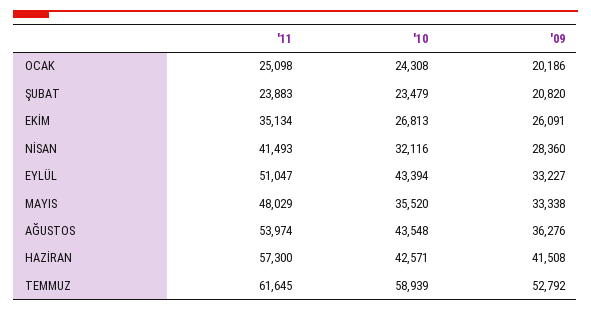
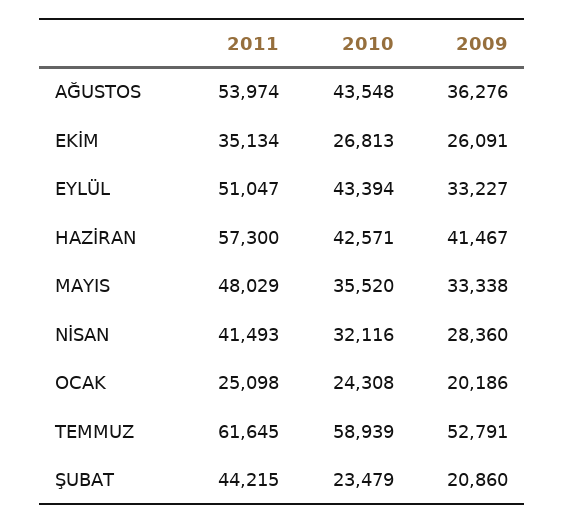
  {
    "'11": {
      "OCAK": 25098,
-     "ŞUBAT": 23883,
+     "ŞUBAT": 44215,
      "EKİM": 35134,
      "NİSAN": 41493,
      "EYLÜL": 51047,
      "MAYIS": 48029,
      "AĞUSTOS": 53974,
      "HAZİRAN": 57300,
      "TEMMUZ": 61645
    },
    "'10": {
      "OCAK": 24308,
      "ŞUBAT": 23479,
      "EKİM": 26813,
      "NİSAN": 32116,
      "EYLÜL": 43394,
      "MAYIS": 35520,
      "AĞUSTOS": 43548,
      "HAZİRAN": 42571,
      "TEMMUZ": 58939
    },
    "'09": {
      "OCAK": 20186,
-     "ŞUBAT": 20820,
+     "ŞUBAT": 20860,
      "EKİM": 26091,
      "NİSAN": 28360,
      "EYLÜL": 33227,
      "MAYIS": 33338,
      "AĞUSTOS": 36276,
-     "HAZİRAN": 41508,
+     "HAZİRAN": 41467,
-     "TEMMUZ": 52792
+     "TEMMUZ": 52791
    }
  }

